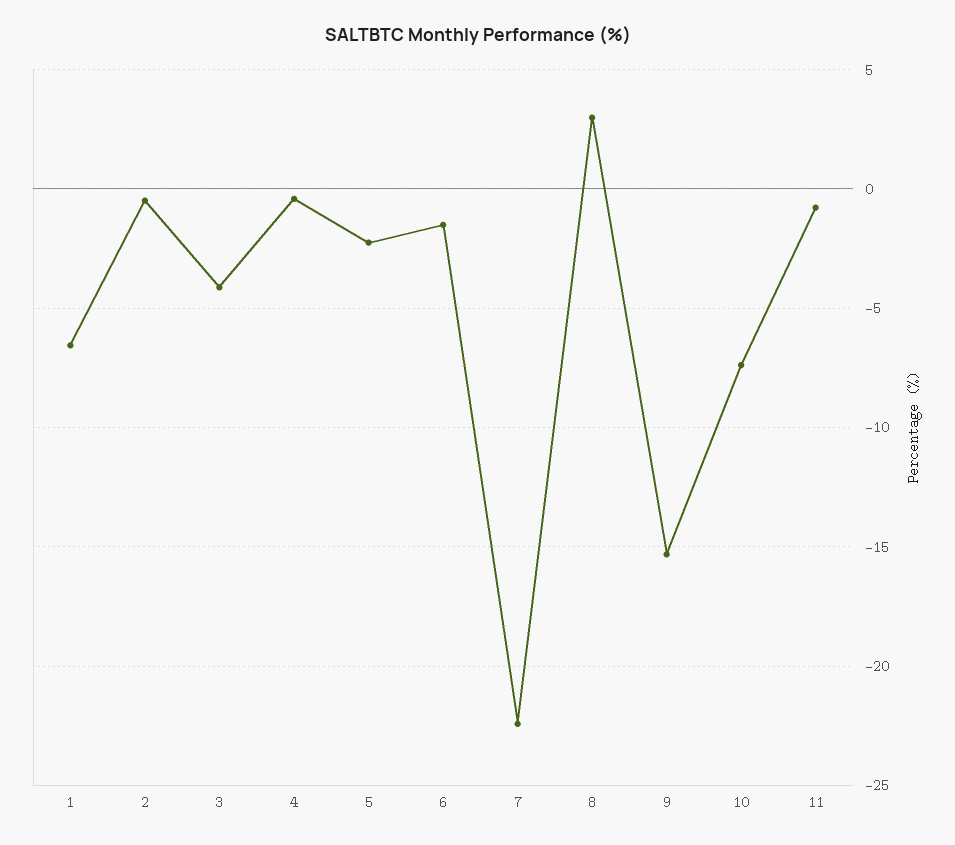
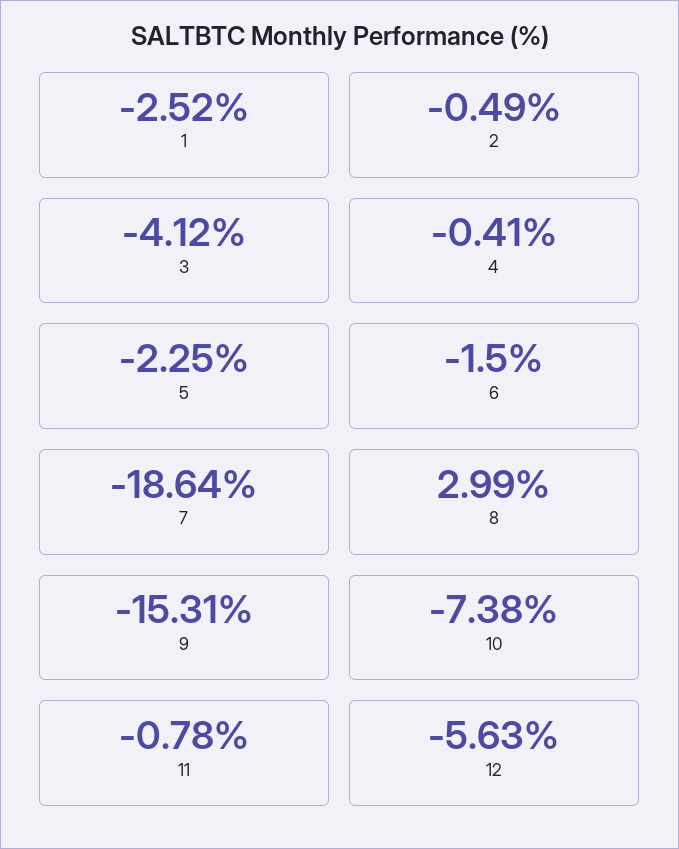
  {
-   "1": -6.5,
+   "1": -2.52,
    "2": -0.49,
    "3": -4.12,
    "4": -0.41,
    "5": -2.25,
    "6": -1.5,
-   "7": -22.5,
+   "7": -18.64,
    "8": 2.99,
    "9": -15.31,
    "10": -7.38,
-   "11": -0.78
+   "11": -0.78,
+   "12": -5.63
  }

